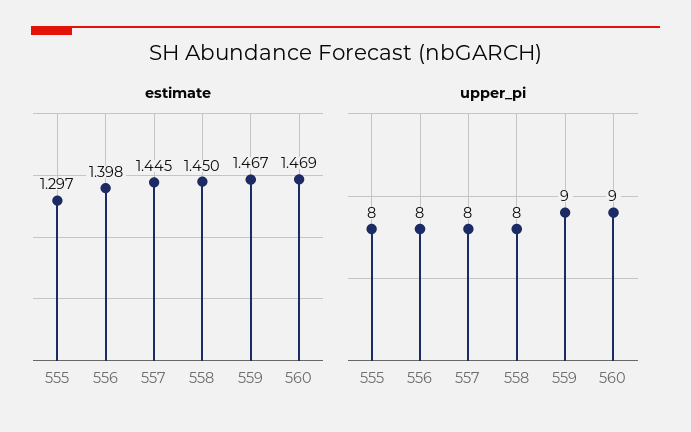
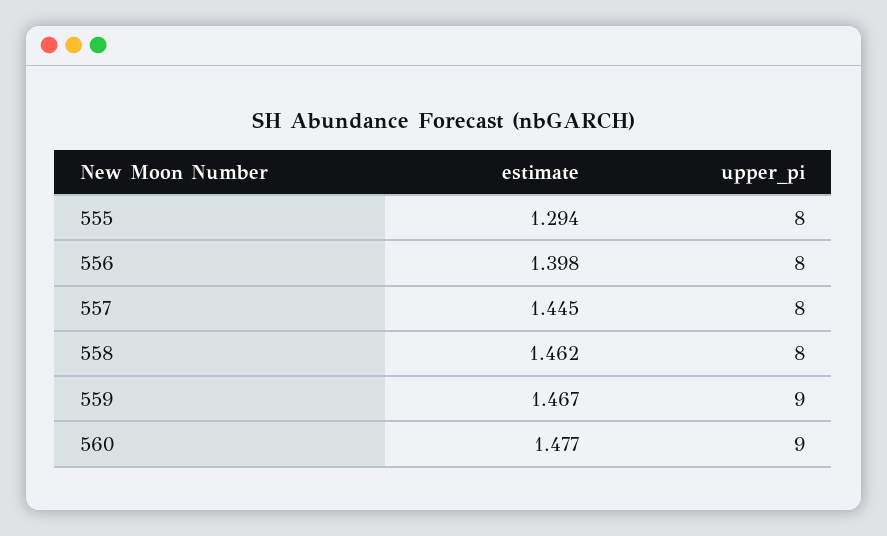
  {
    "estimate": {
-     "555": 1.297,
+     "555": 1.294,
      "556": 1.398,
      "557": 1.445,
-     "558": 1.45,
+     "558": 1.462,
      "559": 1.467,
-     "560": 1.469
+     "560": 1.477
    },
    "upper_pi": {
      "555": 8,
      "556": 8,
      "557": 8,
      "558": 8,
      "559": 9,
      "560": 9
    }
  }

